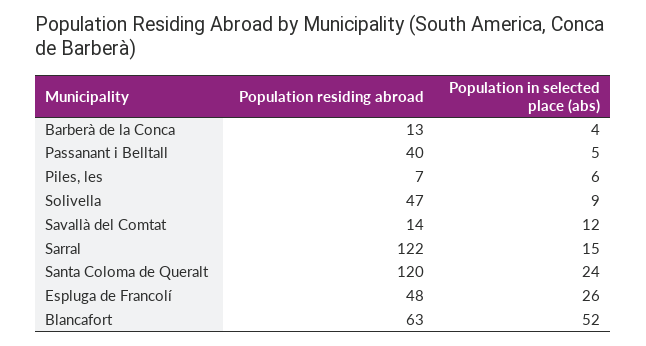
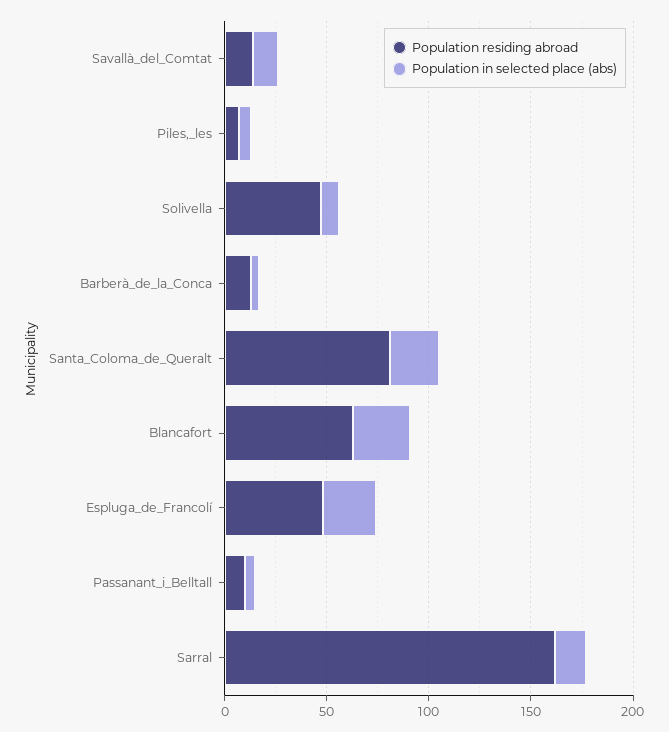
  {
    "Population residing abroad": {
      "Barberà de la Conca": 13,
-     "Passanant i Belltall": 40,
+     "Passanant i Belltall": 10,
      "Piles, les": 7,
      "Solivella": 47,
      "Savallà del Comtat": 14,
-     "Sarral": 122,
+     "Sarral": 160,
-     "Santa Coloma de Queralt": 120,
+     "Santa Coloma de Queralt": 80,
      "Espluga de Francolí": 48,
      "Blancafort": 63
    },
    "Population in selected place (abs)": {
      "Barberà de la Conca": 4,
      "Passanant i Belltall": 5,
      "Piles, les": 6,
      "Solivella": 9,
      "Savallà del Comtat": 12,
      "Sarral": 15,
      "Santa Coloma de Queralt": 24,
      "Espluga de Francolí": 26,
-     "Blancafort": 52
+     "Blancafort": 30
    }
  }

